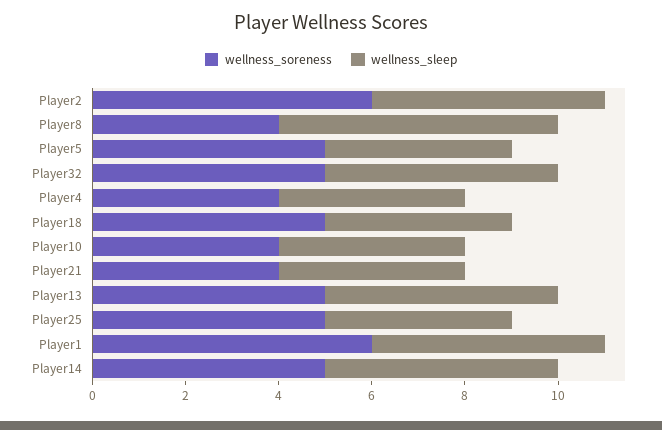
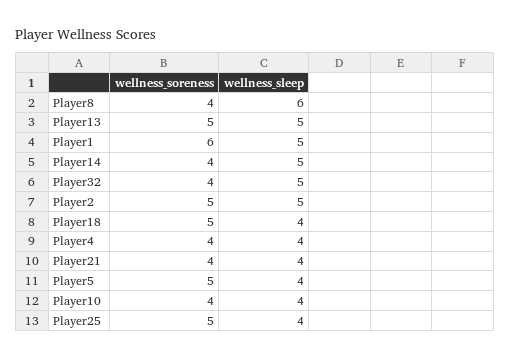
  {
    "wellness_soreness": {
-     "Player2": 6,
+     "Player2": 5,
      "Player8": 4,
      "Player5": 5,
-     "Player32": 5,
+     "Player32": 4,
      "Player4": 4,
      "Player18": 5,
      "Player10": 4,
      "Player21": 4,
      "Player13": 5,
      "Player25": 5,
      "Player1": 6,
-     "Player14": 5
+     "Player14": 4
    },
    "wellness_sleep": {
      "Player2": 5,
      "Player8": 6,
      "Player5": 4,
      "Player32": 5,
      "Player4": 4,
      "Player18": 4,
      "Player10": 4,
      "Player21": 4,
      "Player13": 5,
      "Player25": 4,
      "Player1": 5,
      "Player14": 5
    }
  }

